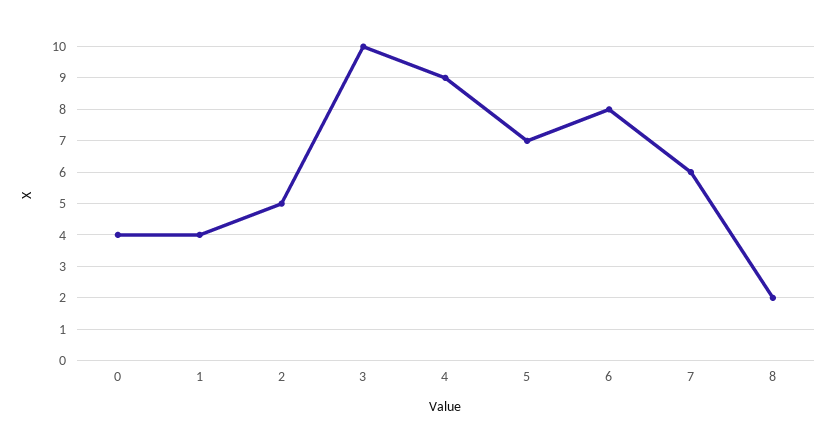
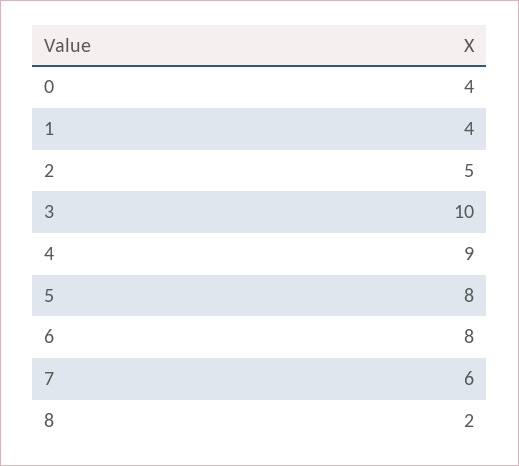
  {
    "0": 4,
    "1": 4,
    "2": 5,
    "3": 10,
    "4": 9,
-   "5": 7,
+   "5": 8,
    "6": 8,
    "7": 6,
    "8": 2
  }

